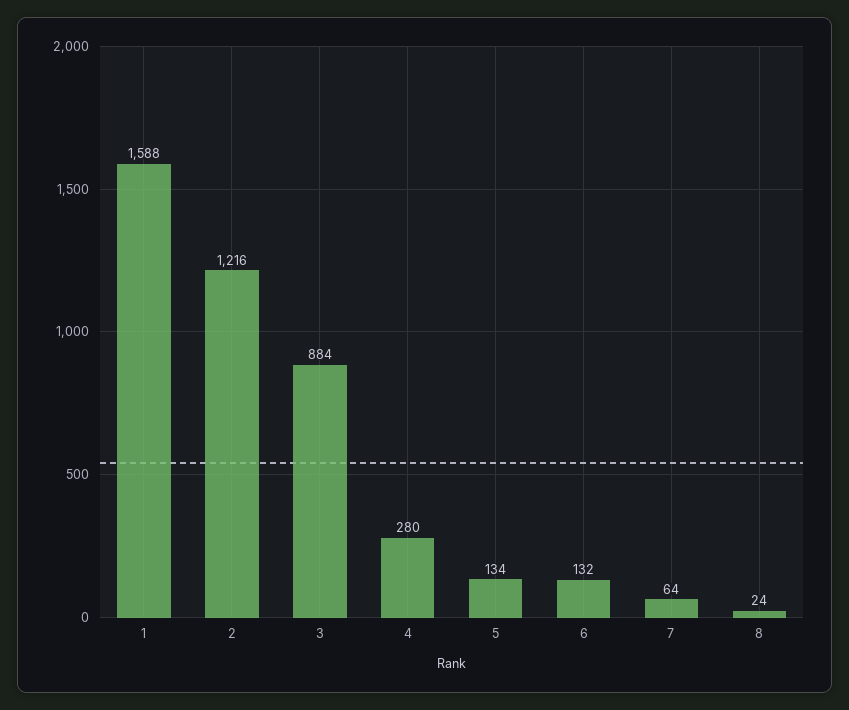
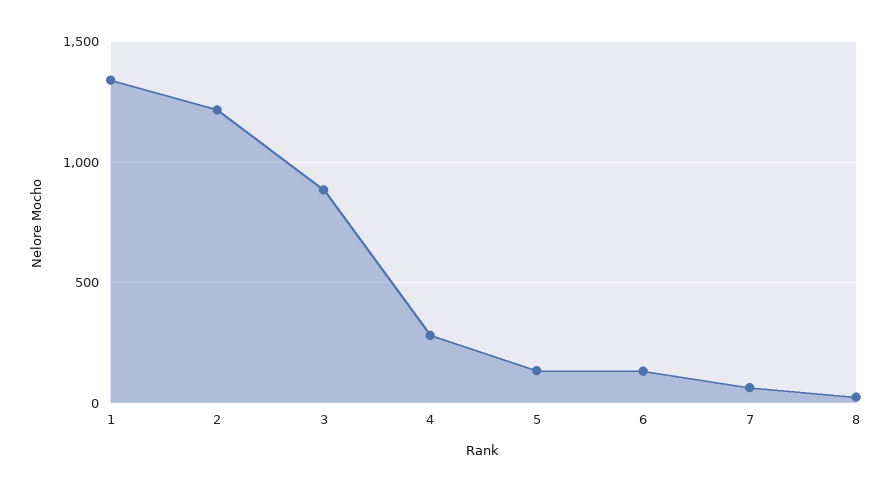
  {
-   "1": 1588,
+   "1": 1350,
    "2": 1216,
    "3": 884,
    "4": 280,
    "5": 134,
    "6": 132,
    "7": 64,
    "8": 24
  }

